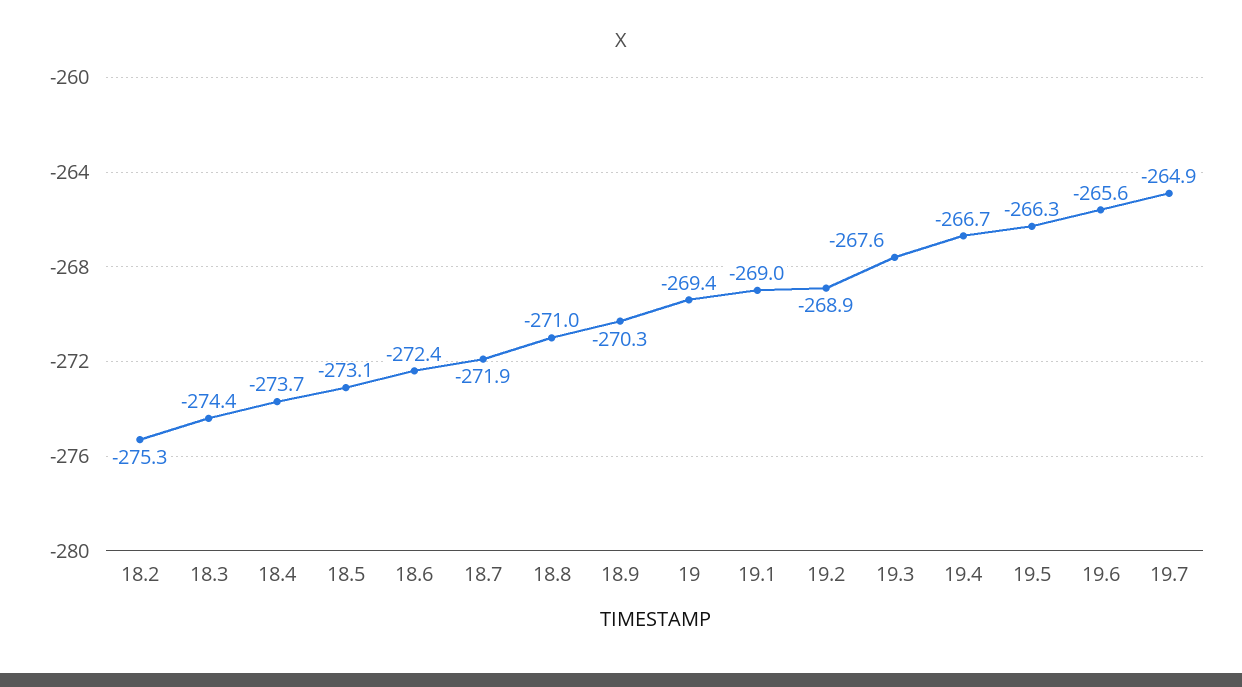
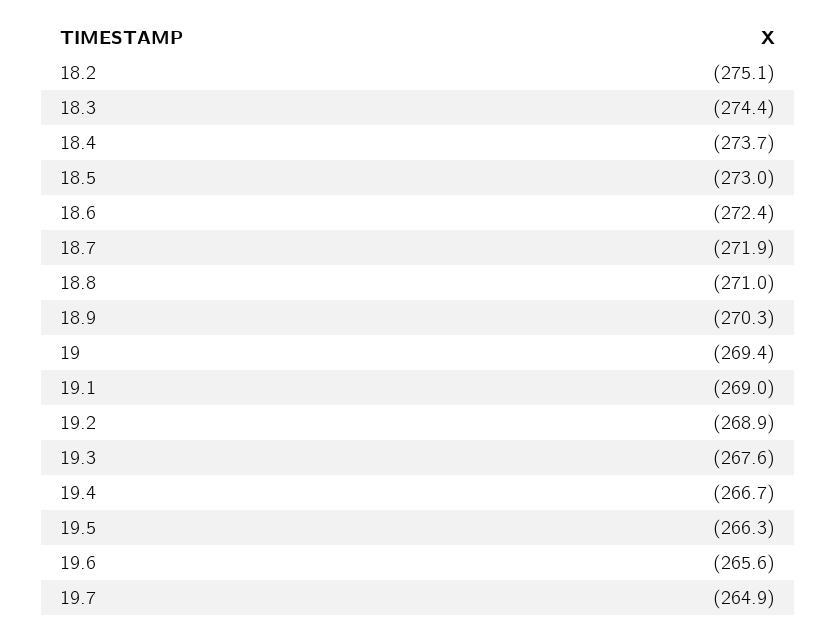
  {
-   "18.2": -275.3,
+   "18.2": -275.1,
    "18.3": -274.4,
    "18.4": -273.7,
-   "18.5": -273.1,
+   "18.5": -273,
    "18.6": -272.4,
    "18.7": -271.9,
    "18.8": -271,
    "18.9": -270.3,
    "19": -269.4,
    "19.1": -269,
    "19.2": -268.9,
    "19.3": -267.6,
    "19.4": -266.7,
    "19.5": -266.3,
    "19.6": -265.6,
    "19.7": -264.9
  }

